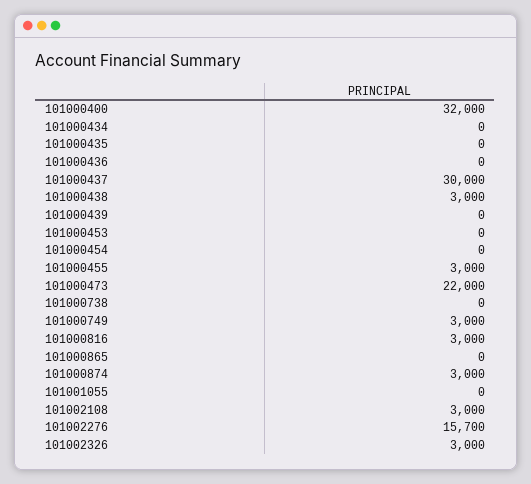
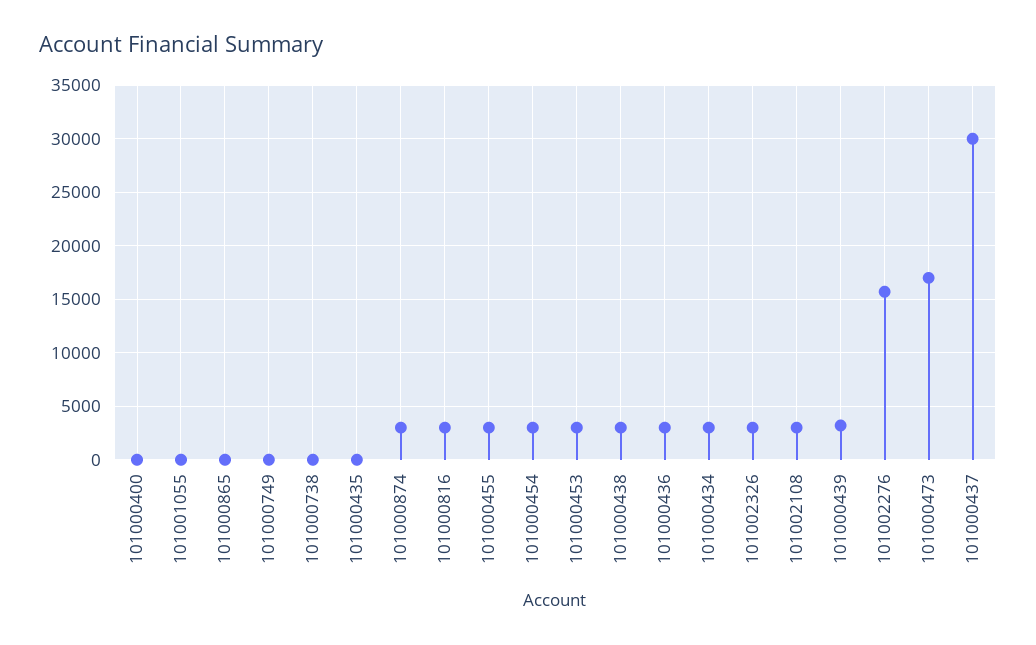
  {
-   "101000400": 32000,
+   "101000400": 0,
-   "101000434": 0,
+   "101000434": 3000,
    "101000435": 0,
-   "101000436": 0,
+   "101000436": 3000,
    "101000437": 30000,
    "101000438": 3000,
-   "101000439": 0,
+   "101000439": 3000,
-   "101000453": 0,
+   "101000453": 3000,
-   "101000454": 0,
+   "101000454": 3000,
    "101000455": 3000,
-   "101000473": 22000,
+   "101000473": 17000,
    "101000738": 0,
-   "101000749": 3000,
+   "101000749": 0,
    "101000816": 3000,
    "101000865": 0,
    "101000874": 3000,
    "101001055": 0,
    "101002108": 3000,
    "101002276": 15700,
    "101002326": 3000
  }

